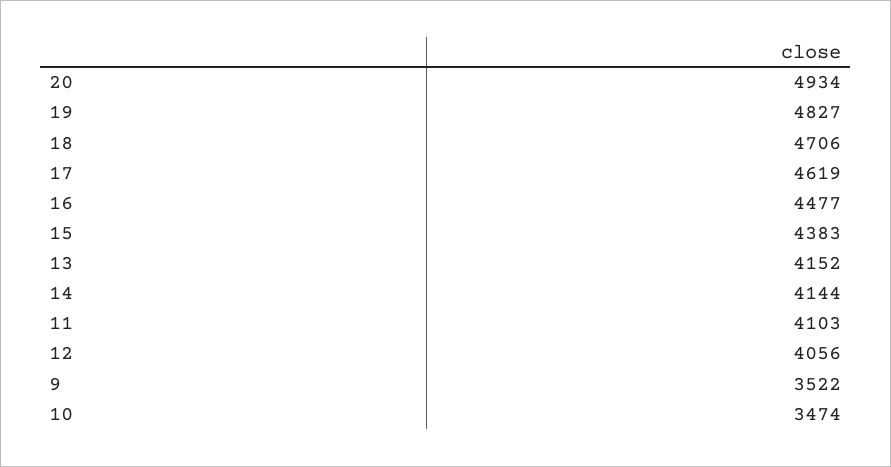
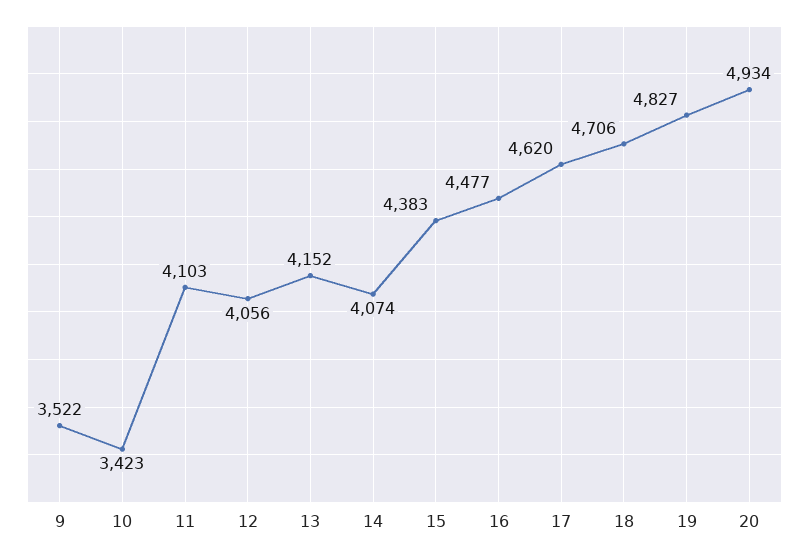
  {
    "20": 4934,
    "19": 4827,
    "18": 4706,
-   "17": 4619,
+   "17": 4620,
    "16": 4477,
    "15": 4383,
    "13": 4152,
-   "14": 4144,
+   "14": 4074,
    "11": 4103,
    "12": 4056,
    "9": 3522,
-   "10": 3474
+   "10": 3423
  }

